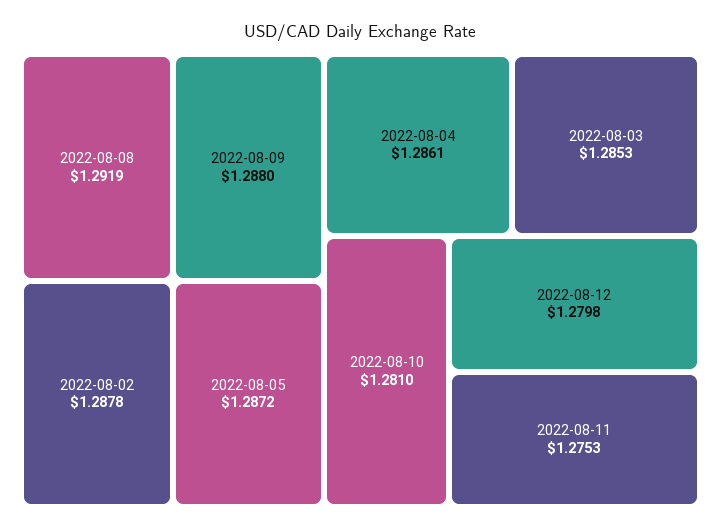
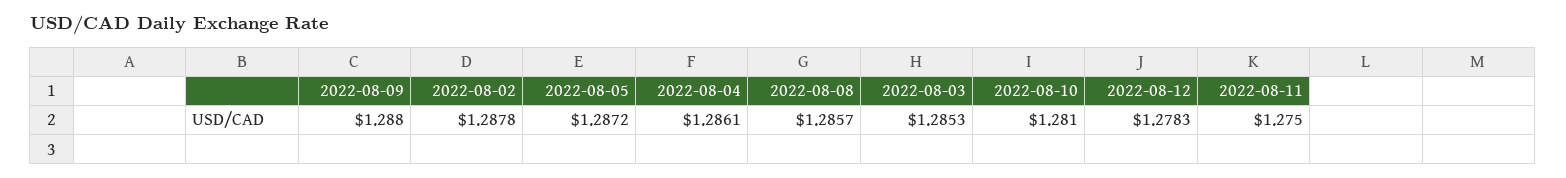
  {
-   "2022-08-08": 1.2919,
+   "2022-08-08": 1.2857,
    "2022-08-09": 1.288,
    "2022-08-02": 1.2878,
    "2022-08-05": 1.2872,
    "2022-08-04": 1.2861,
    "2022-08-03": 1.2853,
    "2022-08-10": 1.281,
-   "2022-08-12": 1.2798,
+   "2022-08-12": 1.2783,
-   "2022-08-11": 1.2753
+   "2022-08-11": 1.275
  }

